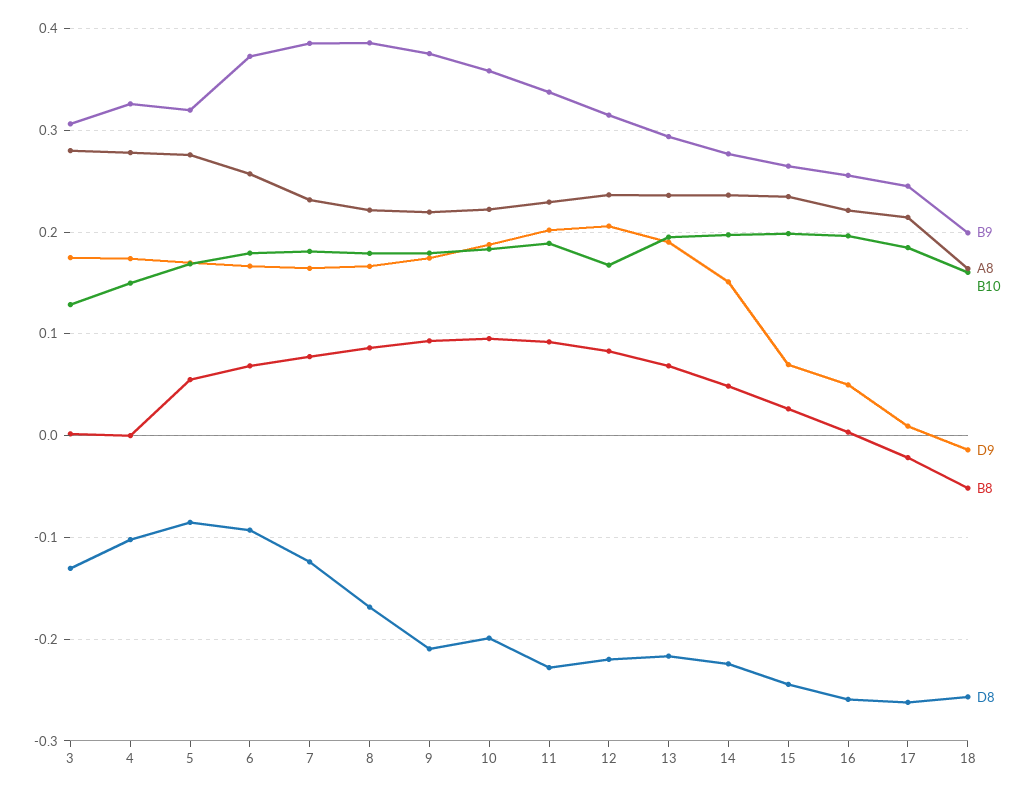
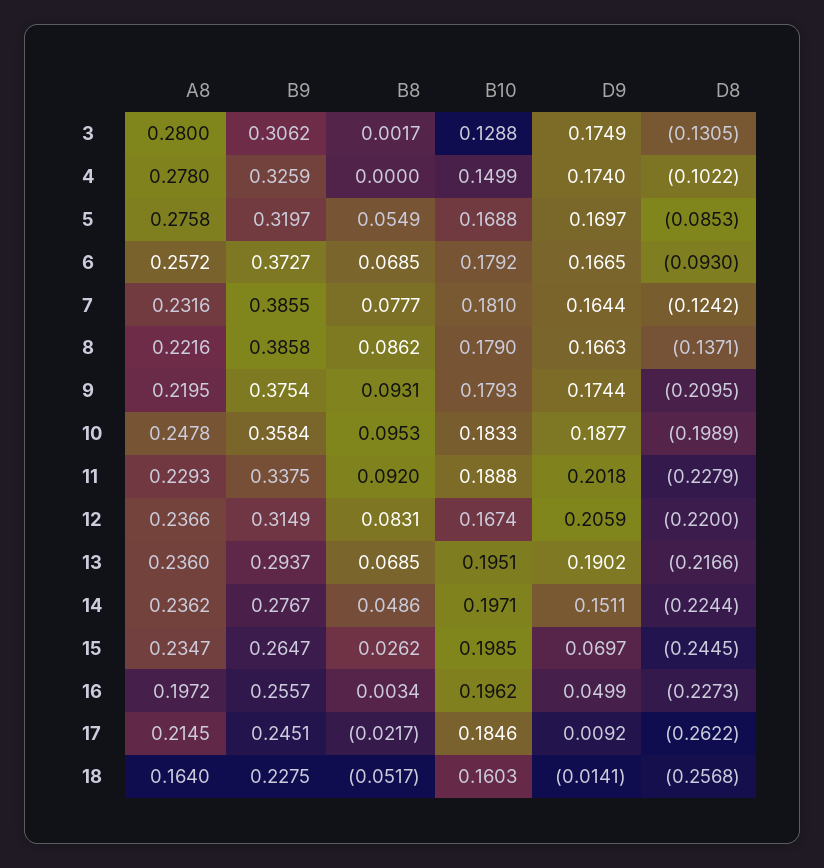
  {
    "B9": {
      "3": 0.3062,
      "4": 0.3259,
      "5": 0.3197,
      "6": 0.3727,
      "7": 0.3855,
      "8": 0.3858,
      "9": 0.3754,
      "10": 0.3584,
      "11": 0.3375,
      "12": 0.3149,
      "13": 0.2937,
      "14": 0.2767,
      "15": 0.2647,
      "16": 0.2557,
      "17": 0.2451,
-     "18": 0.2
+     "18": 0.2275
    },
    "A8": {
      "3": 0.28,
      "4": 0.278,
      "5": 0.2758,
      "6": 0.2572,
      "7": 0.2316,
      "8": 0.2216,
      "9": 0.2195,
-     "10": 0.22,
+     "10": 0.2478,
      "11": 0.2293,
      "12": 0.2366,
      "13": 0.236,
      "14": 0.2362,
      "15": 0.2347,
-     "16": 0.22,
+     "16": 0.1972,
      "17": 0.2145,
      "18": 0.164
    },
    "B10": {
      "3": 0.1288,
      "4": 0.1499,
      "5": 0.1688,
      "6": 0.1792,
      "7": 0.181,
      "8": 0.179,
      "9": 0.1793,
      "10": 0.1833,
      "11": 0.1888,
      "12": 0.1674,
      "13": 0.1951,
      "14": 0.1971,
      "15": 0.1985,
      "16": 0.1962,
      "17": 0.1846,
      "18": 0.1603
    },
    "D9": {
      "3": 0.1749,
      "4": 0.174,
      "5": 0.1697,
      "6": 0.1665,
      "7": 0.1644,
      "8": 0.1663,
      "9": 0.1744,
      "10": 0.1877,
      "11": 0.2018,
      "12": 0.2059,
      "13": 0.1902,
      "14": 0.1511,
      "15": 0.0697,
      "16": 0.0499,
      "17": 0.0092,
      "18": -0.0141
    },
    "B8": {
      "3": 0.0017,
      "4": 0,
      "5": 0.0549,
      "6": 0.0685,
      "7": 0.0777,
      "8": 0.0862,
      "9": 0.0931,
      "10": 0.0953,
      "11": 0.092,
      "12": 0.0831,
      "13": 0.0685,
      "14": 0.0486,
      "15": 0.0262,
      "16": 0.0034,
      "17": -0.0217,
      "18": -0.0517
    },
    "D8": {
      "3": -0.1305,
      "4": -0.1022,
      "5": -0.0853,
      "6": -0.093,
      "7": -0.1242,
-     "8": -0.17,
+     "8": -0.1371,
      "9": -0.2095,
      "10": -0.1989,
      "11": -0.2279,
      "12": -0.22,
      "13": -0.2166,
      "14": -0.2244,
      "15": -0.2445,
-     "16": -0.26,
+     "16": -0.2273,
      "17": -0.2622,
      "18": -0.2568
    }
  }

